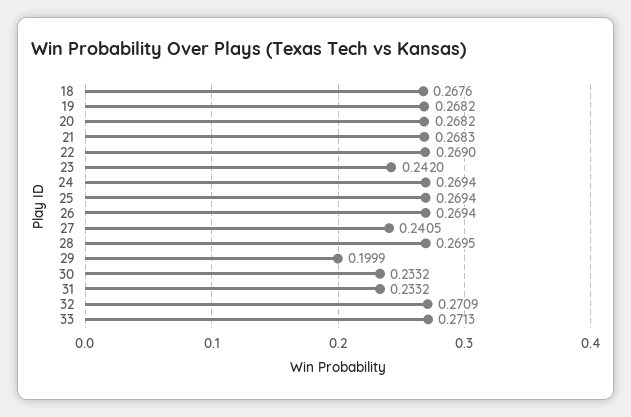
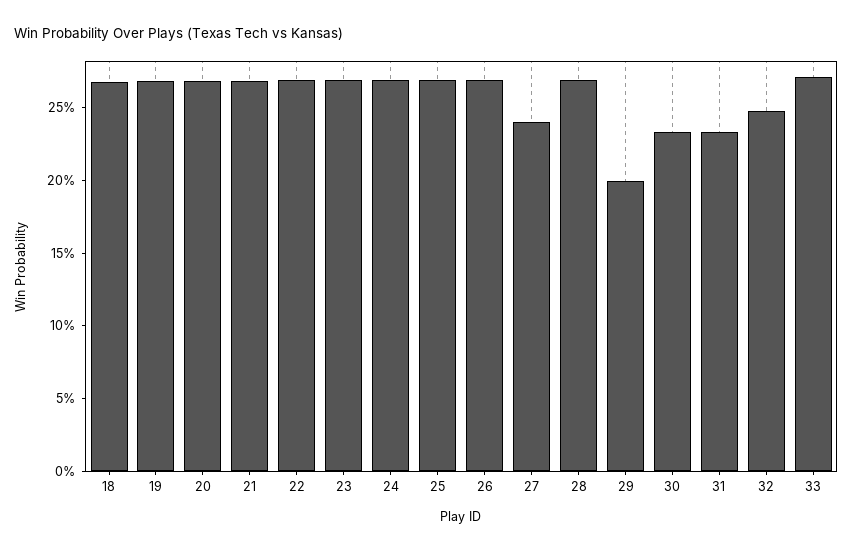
  {
    "18": 0.2676,
    "19": 0.2682,
    "20": 0.2682,
    "21": 0.2683,
    "22": 0.269,
-   "23": 0.242,
+   "23": 0.27,
    "24": 0.2694,
    "25": 0.2694,
    "26": 0.2694,
    "27": 0.2405,
    "28": 0.2695,
    "29": 0.1999,
    "30": 0.2332,
    "31": 0.2332,
-   "32": 0.2709,
+   "32": 0.25,
    "33": 0.2713
  }

